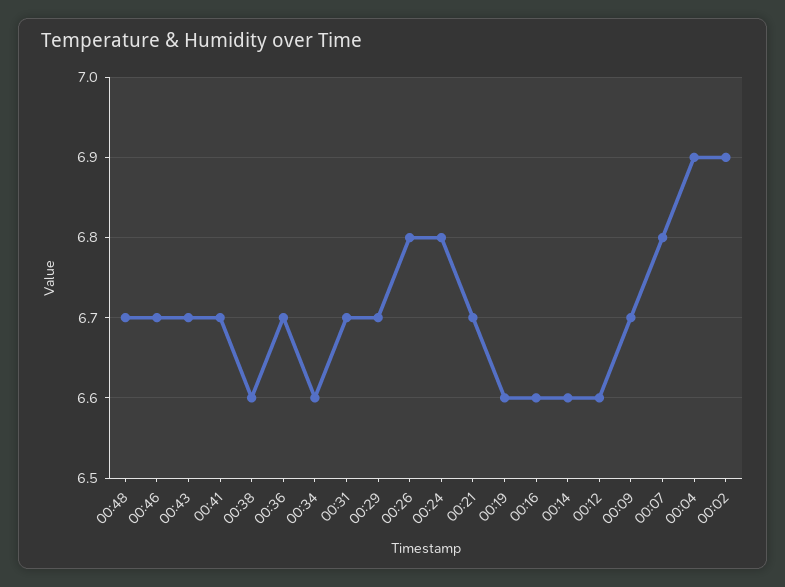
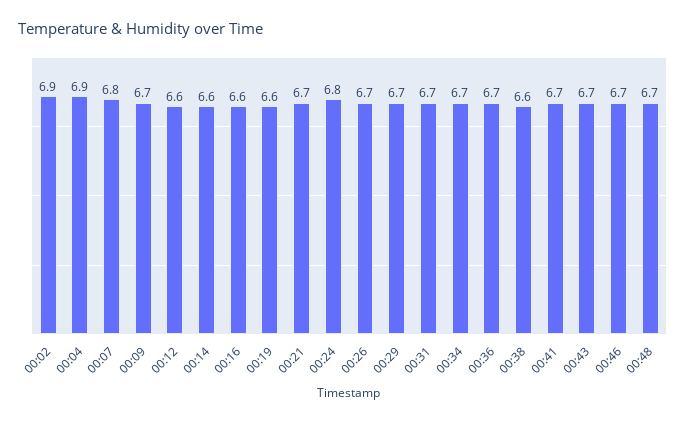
  {
    "00:48": 6.7,
    "00:46": 6.7,
    "00:43": 6.7,
    "00:41": 6.7,
    "00:38": 6.6,
    "00:36": 6.7,
-   "00:34": 6.6,
+   "00:34": 6.7,
    "00:31": 6.7,
    "00:29": 6.7,
-   "00:26": 6.8,
+   "00:26": 6.7,
    "00:24": 6.8,
    "00:21": 6.7,
    "00:19": 6.6,
    "00:16": 6.6,
    "00:14": 6.6,
    "00:12": 6.6,
    "00:09": 6.7,
    "00:07": 6.8,
    "00:04": 6.9,
    "00:02": 6.9
  }

